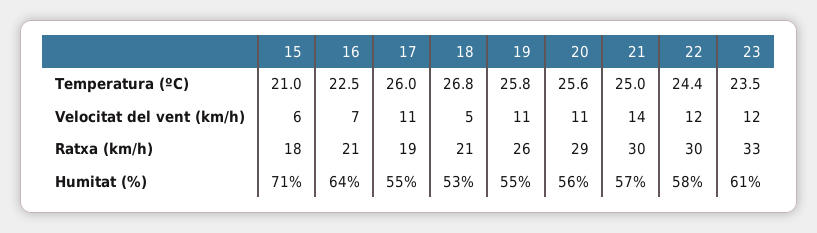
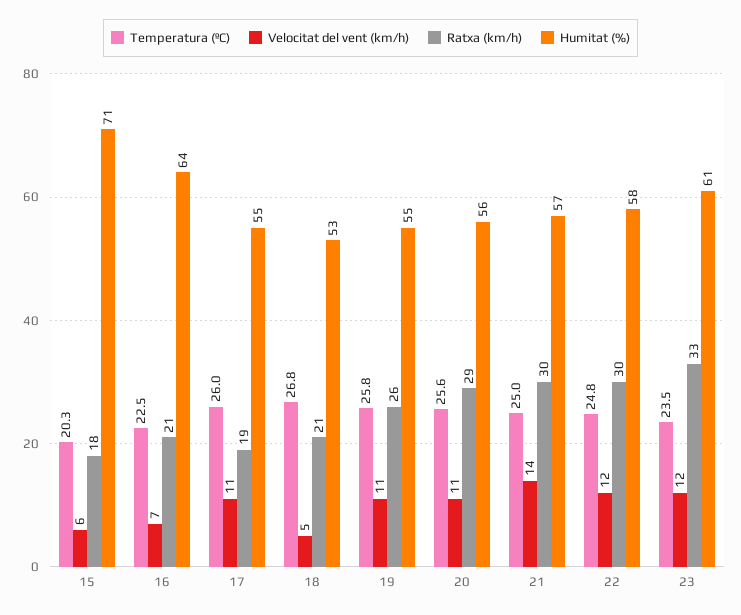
  {
    "Temperatura (ºC)": {
-     "15": 21,
+     "15": 20.3,
      "16": 22.5,
      "17": 26,
      "18": 26.8,
      "19": 25.8,
      "20": 25.6,
      "21": 25,
-     "22": 24.4,
+     "22": 24.8,
      "23": 23.5
    },
    "Velocitat del vent (km/h)": {
      "15": 6,
      "16": 7,
      "17": 11,
      "18": 5,
      "19": 11,
      "20": 11,
      "21": 14,
      "22": 12,
      "23": 12
    },
    "Ratxa (km/h)": {
      "15": 18,
      "16": 21,
      "17": 19,
      "18": 21,
      "19": 26,
      "20": 29,
      "21": 30,
      "22": 30,
      "23": 33
    },
    "Humitat (%)": {
      "15": 71,
      "16": 64,
      "17": 55,
      "18": 53,
      "19": 55,
      "20": 56,
      "21": 57,
      "22": 58,
      "23": 61
    }
  }

